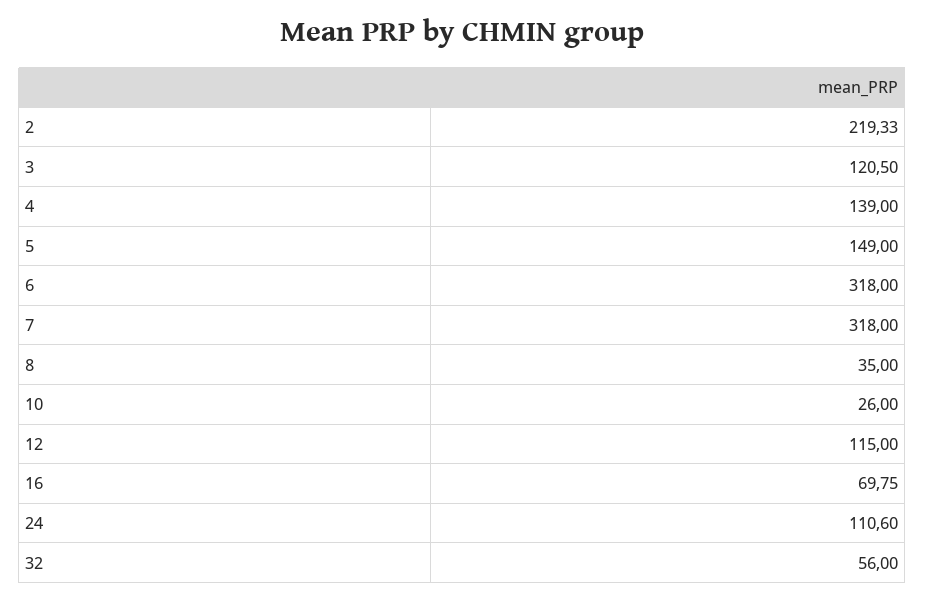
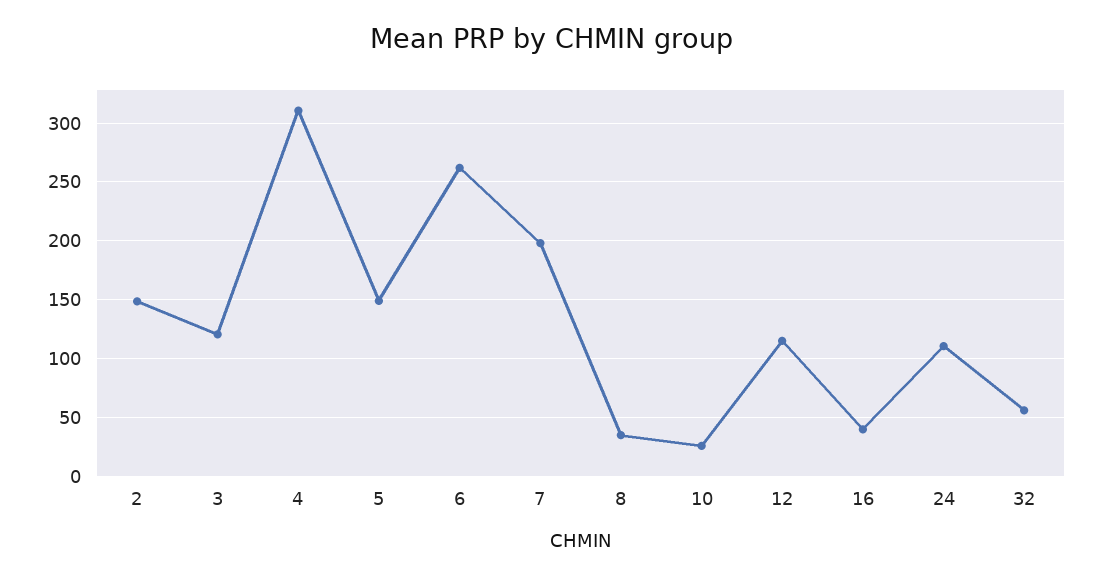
  {
-   "2": 219.33,
+   "2": 150,
    "3": 120.5,
-   "4": 139,
+   "4": 310,
    "5": 149,
-   "6": 318,
+   "6": 260,
-   "7": 318,
+   "7": 200,
    "8": 35,
    "10": 26,
    "12": 115,
-   "16": 69.75,
+   "16": 40,
    "24": 110.6,
    "32": 56
  }

